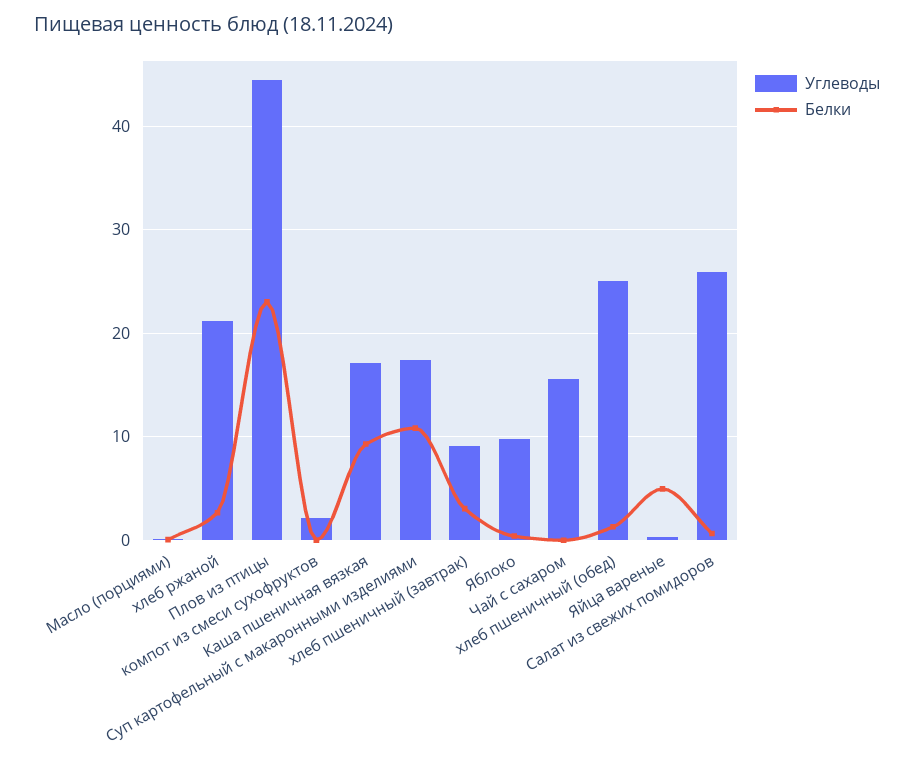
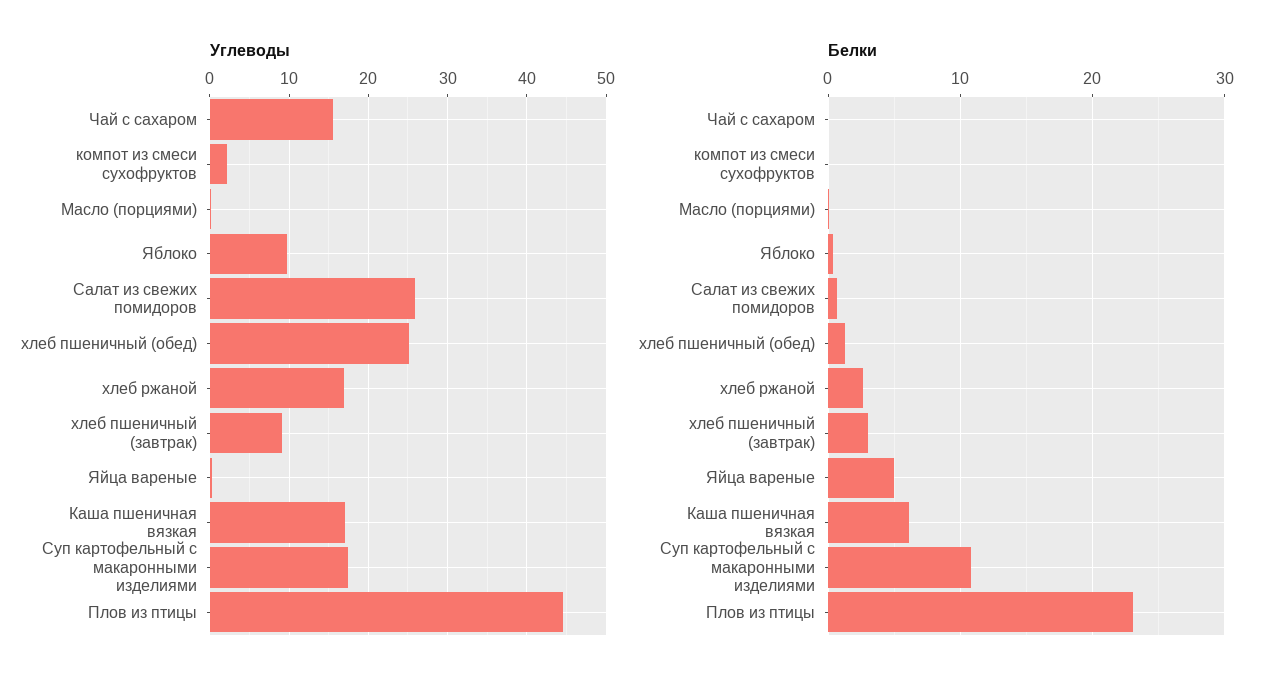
  {
    "Углеводы": {
      "Масло (порциями)": 0,
-     "хлеб ржаной": 21,
+     "хлеб ржаной": 17,
      "Плов из птицы": 45,
      "компот из смеси сухофруктов": 2,
      "Каша пшеничная вязкая": 17,
      "Суп картофельный с макаронными изделиями": 17,
      "хлеб пшеничный (завтрак)": 9,
      "Яблоко": 10,
      "Чай с сахаром": 16,
      "хлеб пшеничный (обед)": 25,
      "Яйца вареные": 0,
      "Салат из свежих помидоров": 26
    },
    "Белки": {
      "Масло (порциями)": 0,
      "хлеб ржаной": 3,
      "Плов из птицы": 23,
      "компот из смеси сухофруктов": 0,
-     "Каша пшеничная вязкая": 9,
+     "Каша пшеничная вязкая": 6,
      "Суп картофельный с макаронными изделиями": 11,
      "хлеб пшеничный (завтрак)": 3,
      "Яблоко": 0,
      "Чай с сахаром": 0,
      "хлеб пшеничный (обед)": 1,
      "Яйца вареные": 5,
      "Салат из свежих помидоров": 1
    }
  }

